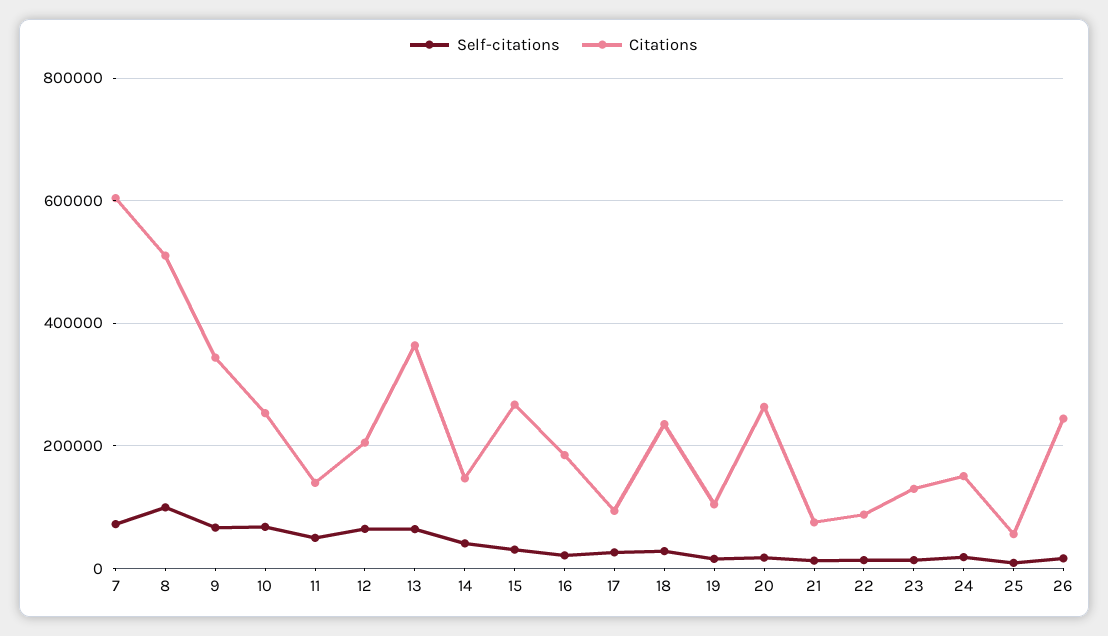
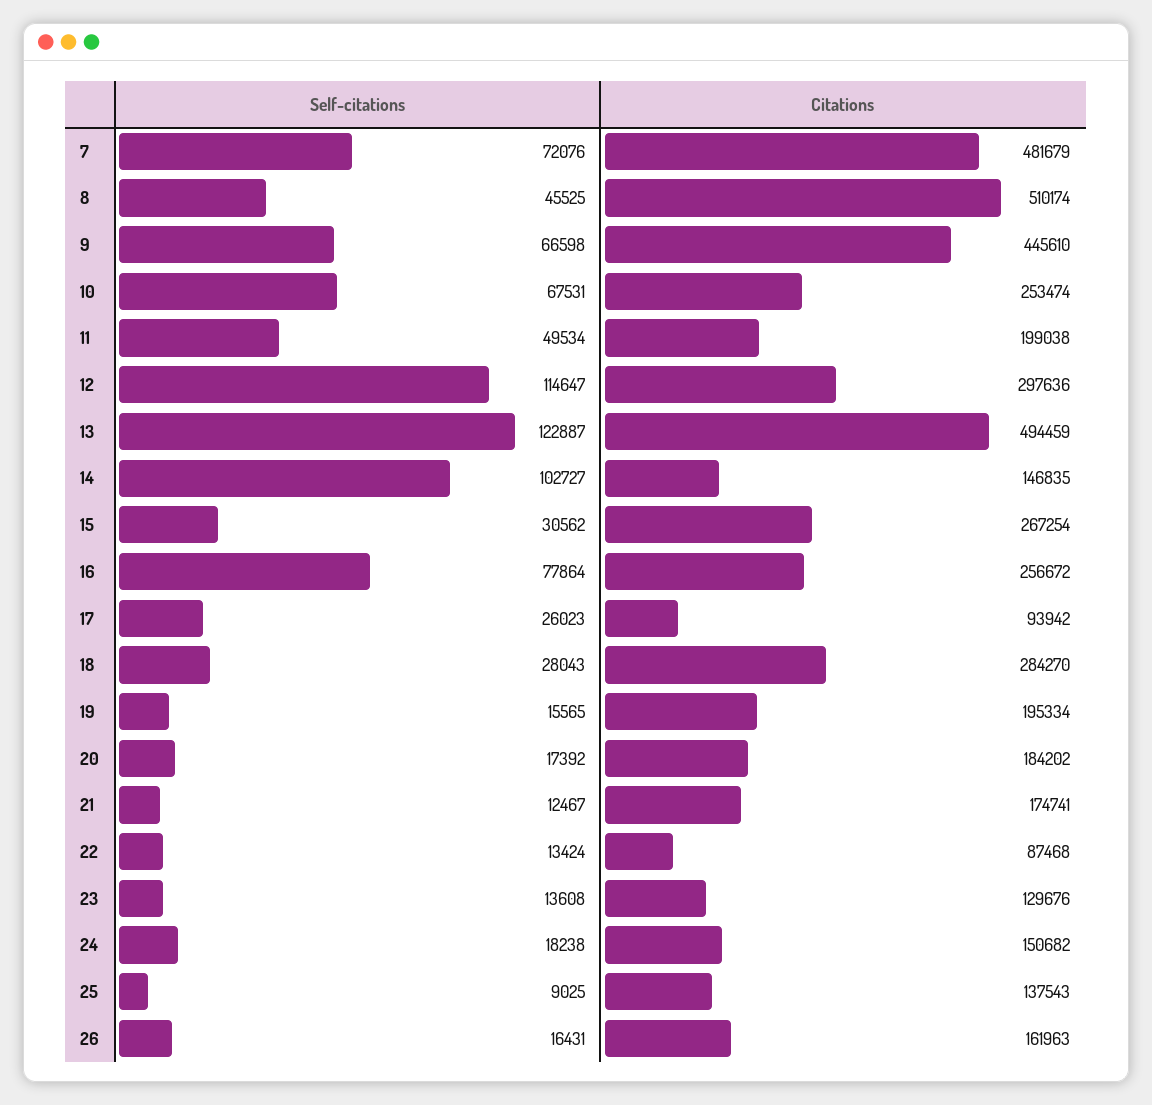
  {
    "Self-citations": {
      "7": 72076,
-     "8": 100000,
+     "8": 45525,
      "9": 66598,
      "10": 67531,
      "11": 49534,
-     "12": 60000,
+     "12": 114647,
-     "13": 60000,
+     "13": 122887,
-     "14": 40000,
+     "14": 102727,
      "15": 30562,
-     "16": 20000,
+     "16": 77864,
      "17": 26023,
      "18": 28043,
      "19": 15565,
      "20": 17392,
      "21": 12467,
      "22": 13424,
      "23": 13608,
      "24": 18238,
      "25": 9025,
      "26": 16431
    },
    "Citations": {
-     "7": 600000,
+     "7": 481679,
      "8": 510174,
-     "9": 340000,
+     "9": 445610,
      "10": 253474,
-     "11": 140000,
+     "11": 199038,
-     "12": 200000,
+     "12": 297636,
-     "13": 360000,
+     "13": 494459,
      "14": 146835,
      "15": 267254,
-     "16": 180000,
+     "16": 256672,
      "17": 93942,
-     "18": 240000,
+     "18": 284270,
-     "19": 100000,
+     "19": 195334,
-     "20": 260000,
+     "20": 184202,
-     "21": 80000,
+     "21": 174741,
      "22": 87468,
      "23": 129676,
      "24": 150682,
-     "25": 60000,
+     "25": 137543,
-     "26": 240000
+     "26": 161963
    }
  }

